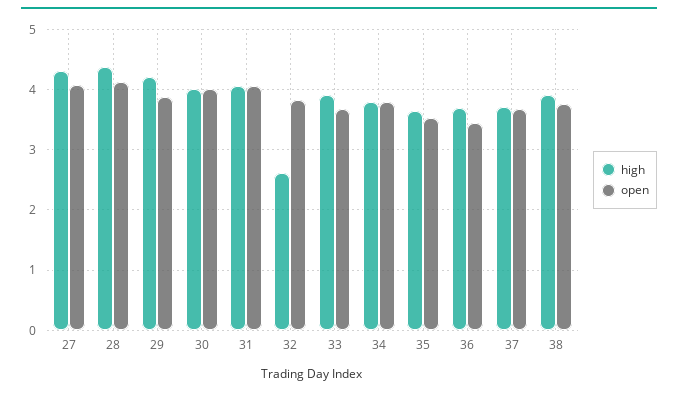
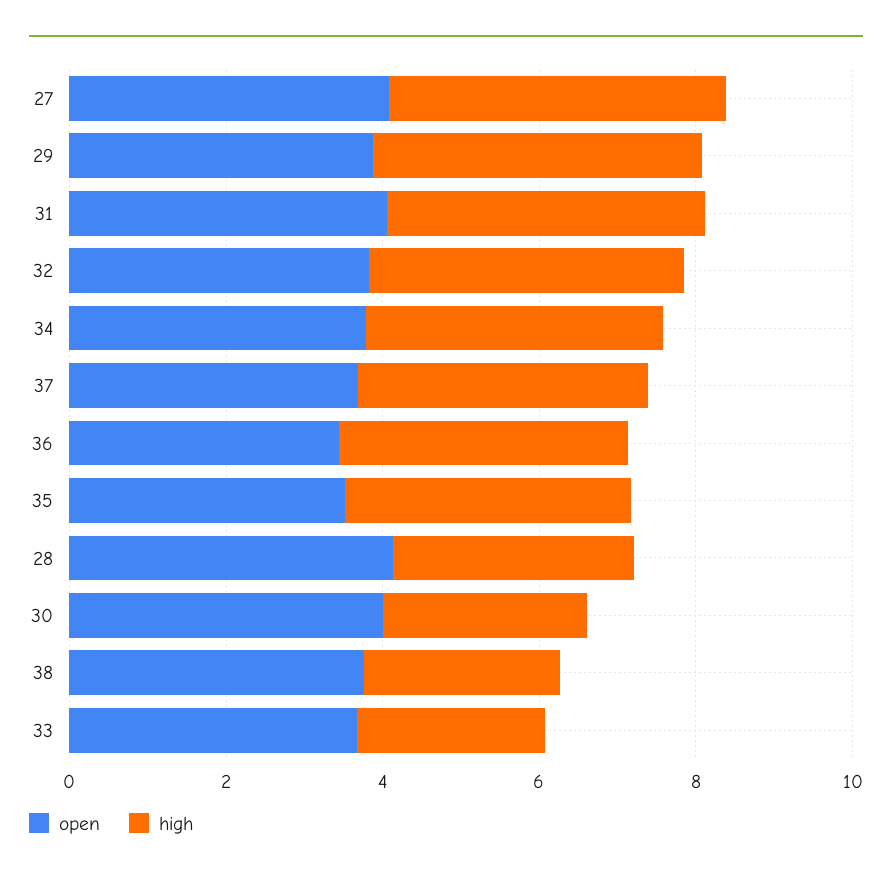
  {
    "high": {
      "27": 4.3,
-     "28": 4.4,
+     "28": 3,
      "29": 4.2,
-     "30": 4,
+     "30": 2.5,
      "31": 4.1,
-     "32": 2.6,
+     "32": 4,
-     "33": 3.9,
+     "33": 2.5,
      "34": 3.8,
      "35": 3.7,
      "36": 3.7,
      "37": 3.7,
-     "38": 3.9
+     "38": 2.5
    },
    "open": {
      "27": 4.1,
      "28": 4.1,
      "29": 3.9,
      "30": 4,
      "31": 4.1,
      "32": 3.8,
      "33": 3.7,
      "34": 3.8,
      "35": 3.5,
      "36": 3.4,
      "37": 3.7,
      "38": 3.8
    }
  }

